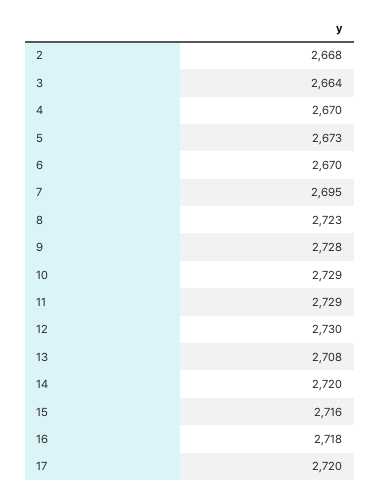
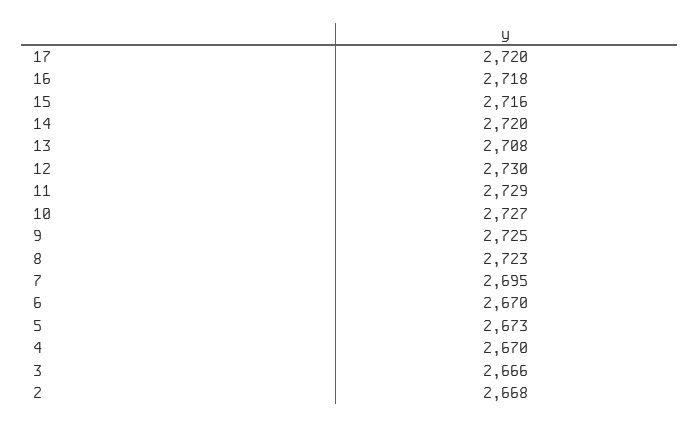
  {
    "2": 2668,
-   "3": 2664,
+   "3": 2666,
    "4": 2670,
    "5": 2673,
    "6": 2670,
    "7": 2695,
    "8": 2723,
-   "9": 2728,
+   "9": 2725,
-   "10": 2729,
+   "10": 2727,
    "11": 2729,
    "12": 2730,
    "13": 2708,
    "14": 2720,
    "15": 2716,
    "16": 2718,
    "17": 2720
  }

